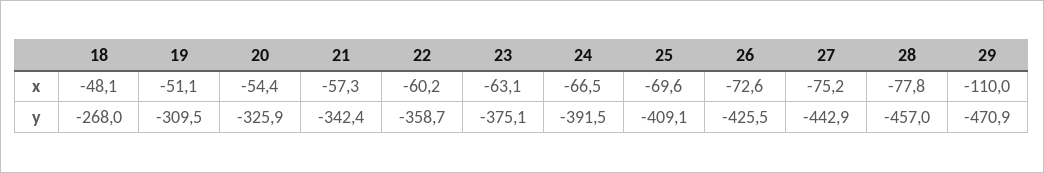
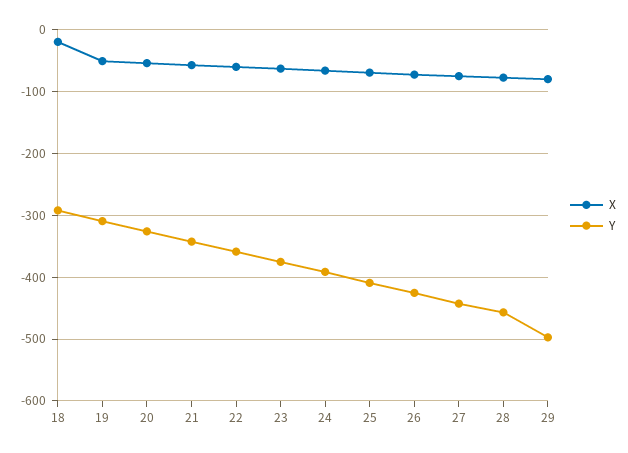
  {
    "x": {
-     "18": -48.1,
+     "18": -20,
      "19": -51.1,
      "20": -54.4,
      "21": -57.3,
      "22": -60.2,
      "23": -63.1,
      "24": -66.5,
      "25": -69.6,
      "26": -72.6,
      "27": -75.2,
      "28": -77.8,
-     "29": -110
+     "29": -80
    },
    "y": {
-     "18": -268,
+     "18": -290,
      "19": -309.5,
      "20": -325.9,
      "21": -342.4,
      "22": -358.7,
      "23": -375.1,
      "24": -391.5,
      "25": -409.1,
      "26": -425.5,
      "27": -442.9,
      "28": -457,
-     "29": -470.9
+     "29": -500
    }
  }

